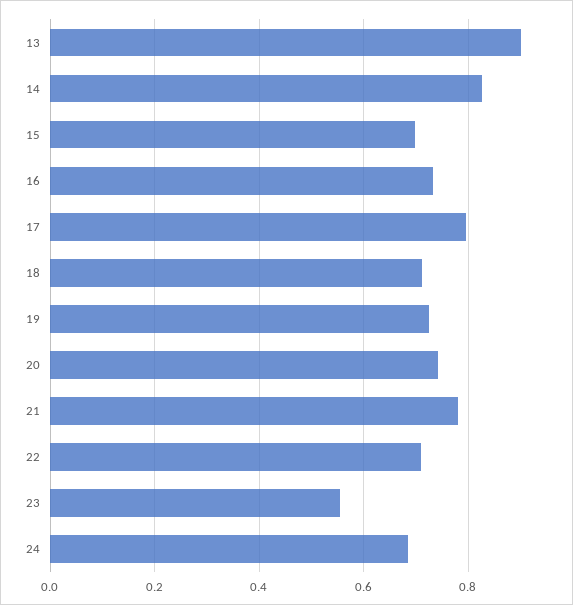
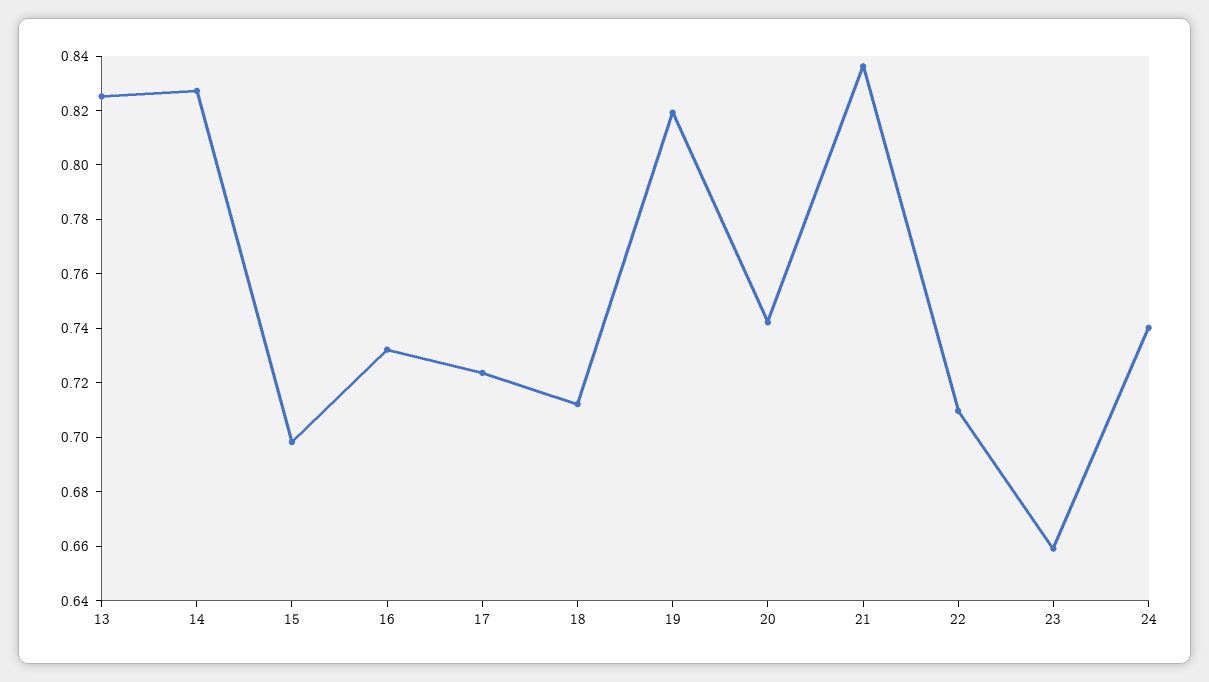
  {
-   "13": 0.9,
+   "13": 0.825,
    "14": 0.825,
    "15": 0.7,
    "16": 0.73,
-   "17": 0.8,
+   "17": 0.725,
    "18": 0.71,
-   "19": 0.72,
+   "19": 0.82,
    "20": 0.74,
-   "21": 0.78,
+   "21": 0.835,
    "22": 0.71,
-   "23": 0.56,
+   "23": 0.66,
-   "24": 0.68
+   "24": 0.74
  }

